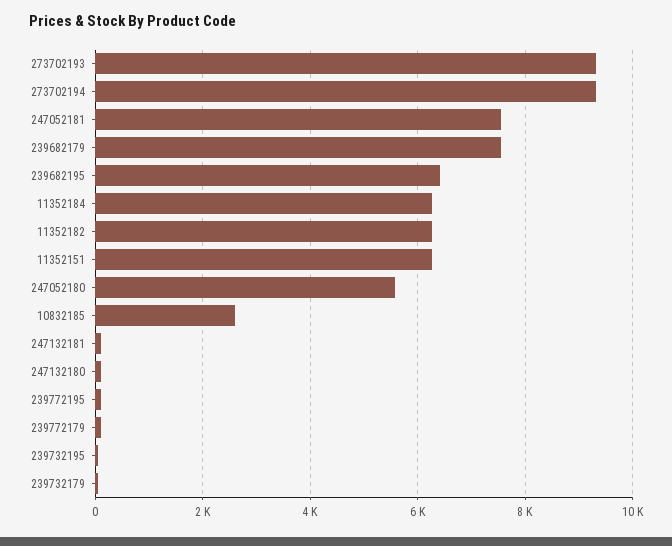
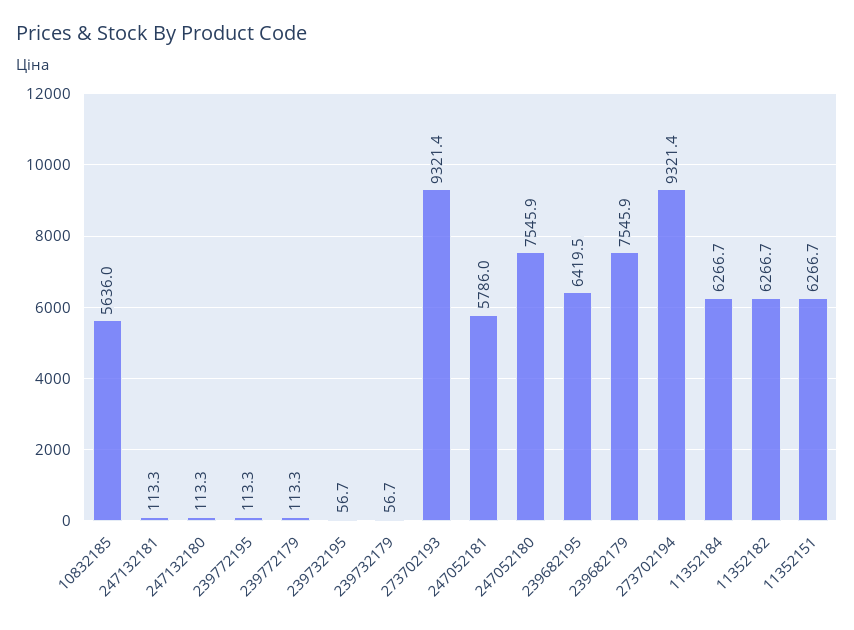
  {
    "273702193": 9321.4,
    "273702194": 9321.4,
-   "247052181": 7600,
+   "247052181": 5786,
    "239682179": 7545.9,
    "239682195": 6419.5,
    "11352184": 6266.7,
    "11352182": 6266.7,
    "11352151": 6266.7,
-   "247052180": 5600,
+   "247052180": 7545.9,
-   "10832185": 2600,
+   "10832185": 5636,
    "247132181": 113.3,
    "247132180": 113.3,
    "239772195": 113.3,
    "239772179": 113.3,
    "239732195": 56.7,
    "239732179": 56.7
  }

